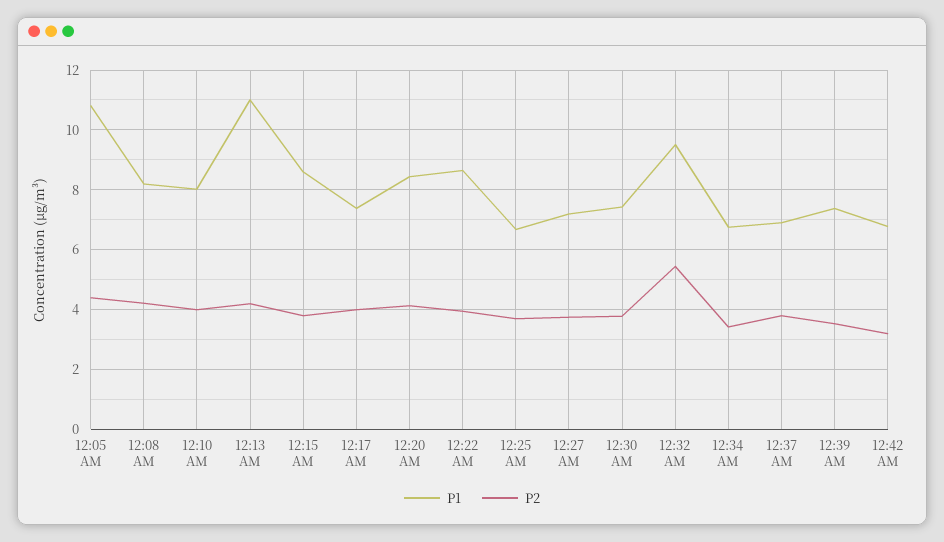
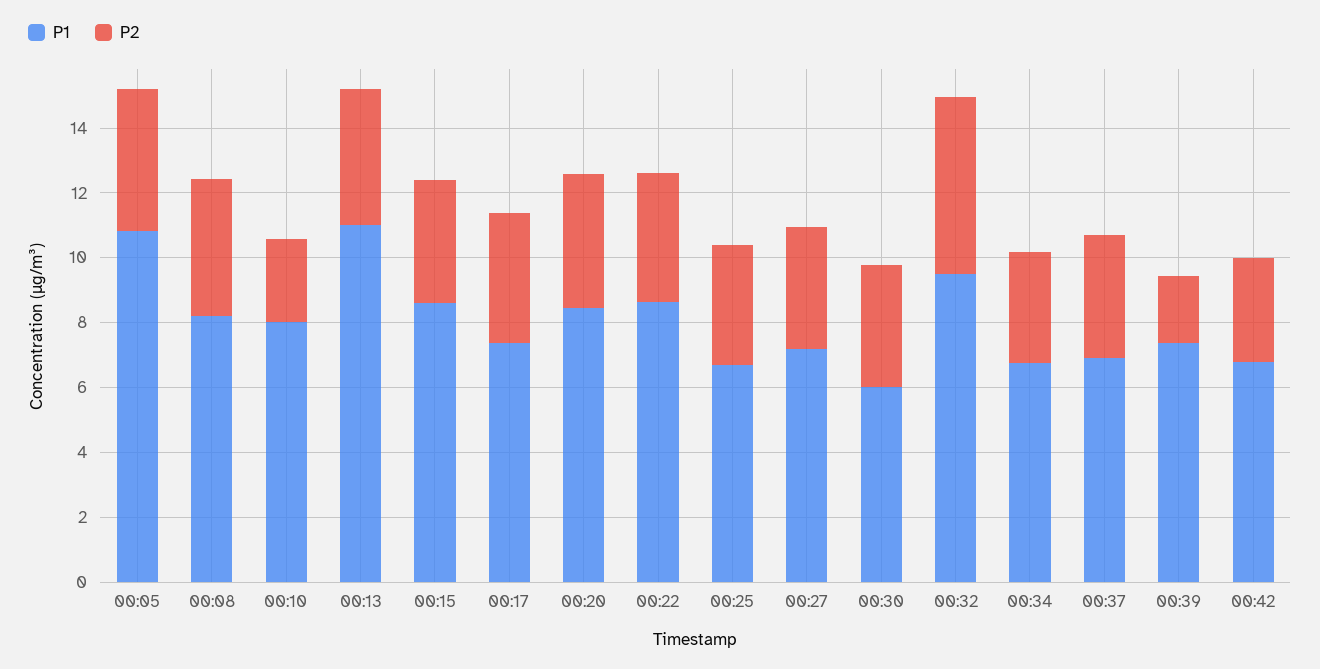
  {
    "P1": {
      "12:05 AM": 10.75,
      "12:08 AM": 8.25,
      "12:10 AM": 8,
      "12:13 AM": 11,
      "12:15 AM": 8.5,
      "12:17 AM": 7.5,
      "12:20 AM": 8.5,
      "12:22 AM": 8.75,
      "12:25 AM": 6.75,
      "12:27 AM": 7.25,
-     "12:30 AM": 7.5,
+     "12:30 AM": 6,
      "12:32 AM": 9.5,
      "12:34 AM": 6.75,
      "12:37 AM": 7,
      "12:39 AM": 7.5,
      "12:42 AM": 6.75
    },
    "P2": {
      "12:05 AM": 4.5,
      "12:08 AM": 4.25,
-     "12:10 AM": 4,
+     "12:10 AM": 2.5,
      "12:13 AM": 4.25,
      "12:15 AM": 3.75,
      "12:17 AM": 4,
      "12:20 AM": 4.25,
      "12:22 AM": 4,
      "12:25 AM": 3.75,
      "12:27 AM": 3.75,
      "12:30 AM": 3.75,
      "12:32 AM": 5.5,
      "12:34 AM": 3.5,
      "12:37 AM": 3.75,
-     "12:39 AM": 3.5,
+     "12:39 AM": 2,
      "12:42 AM": 3.25
    }
  }

